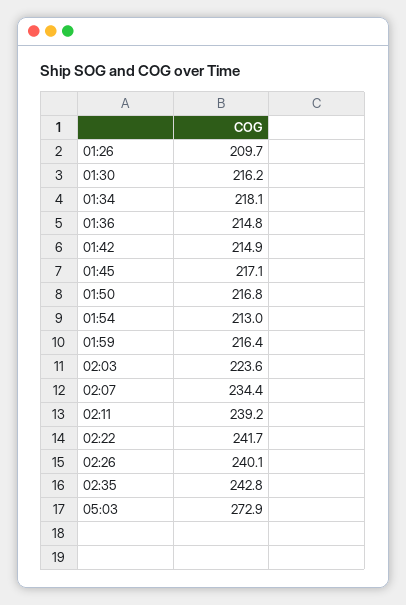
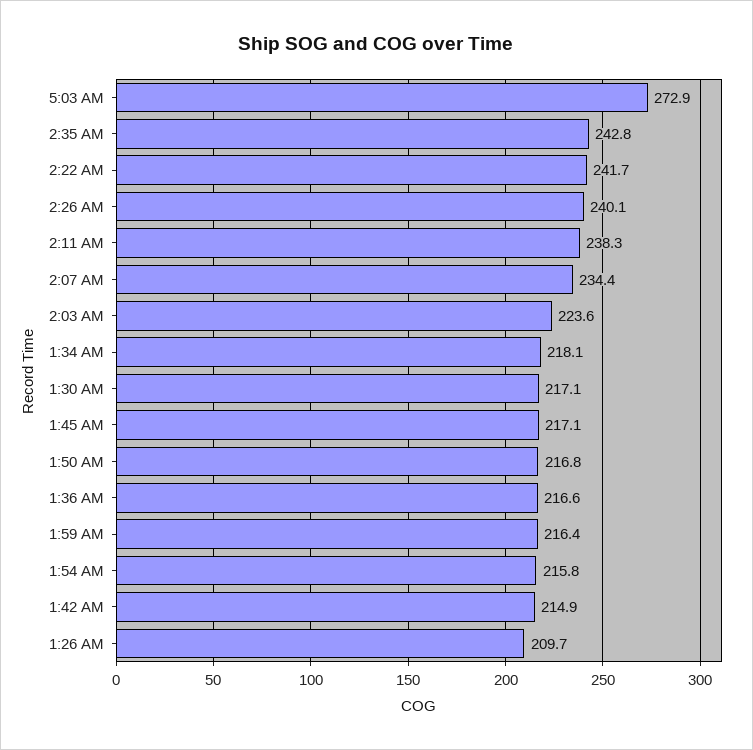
  {
    "01:26": 209.7,
-   "01:30": 216.2,
+   "01:30": 217.1,
    "01:34": 218.1,
-   "01:36": 214.8,
+   "01:36": 216.6,
    "01:42": 214.9,
    "01:45": 217.1,
    "01:50": 216.8,
-   "01:54": 213,
+   "01:54": 215.8,
    "01:59": 216.4,
    "02:03": 223.6,
    "02:07": 234.4,
-   "02:11": 239.2,
+   "02:11": 238.3,
    "02:22": 241.7,
    "02:26": 240.1,
    "02:35": 242.8,
    "05:03": 272.9
  }

